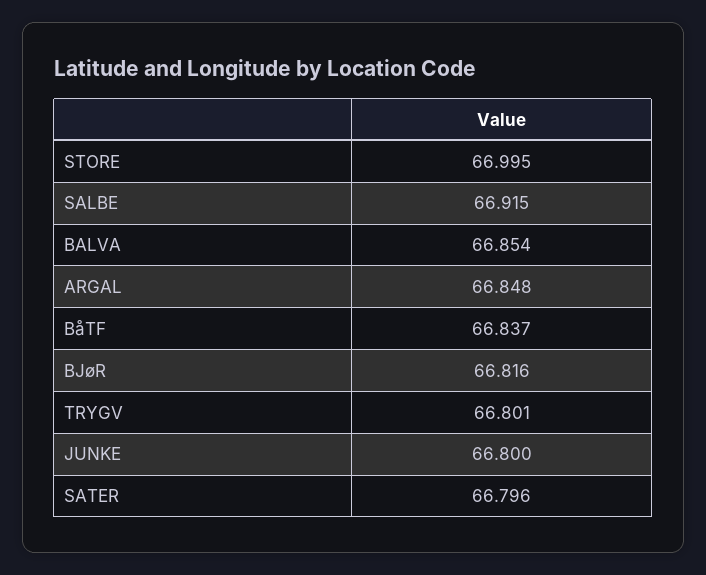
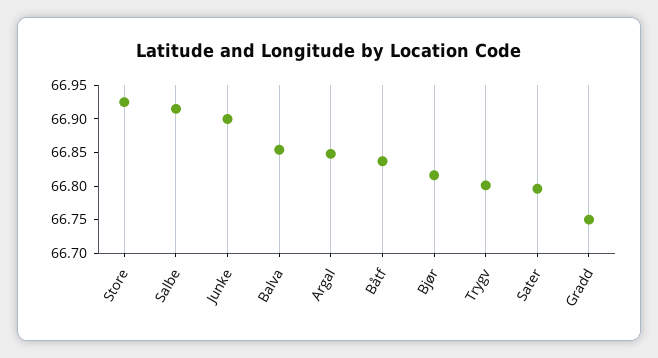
  {
-   "STORE": 66.995,
+   "STORE": 66.925,
    "SALBE": 66.915,
    "BALVA": 66.854,
    "ARGAL": 66.848,
    "BåTF": 66.837,
    "BJøR": 66.816,
    "TRYGV": 66.801,
-   "JUNKE": 66.8,
+   "JUNKE": 66.9,
-   "SATER": 66.796
+   "SATER": 66.796,
+   "Gradd": 66.75
  }

